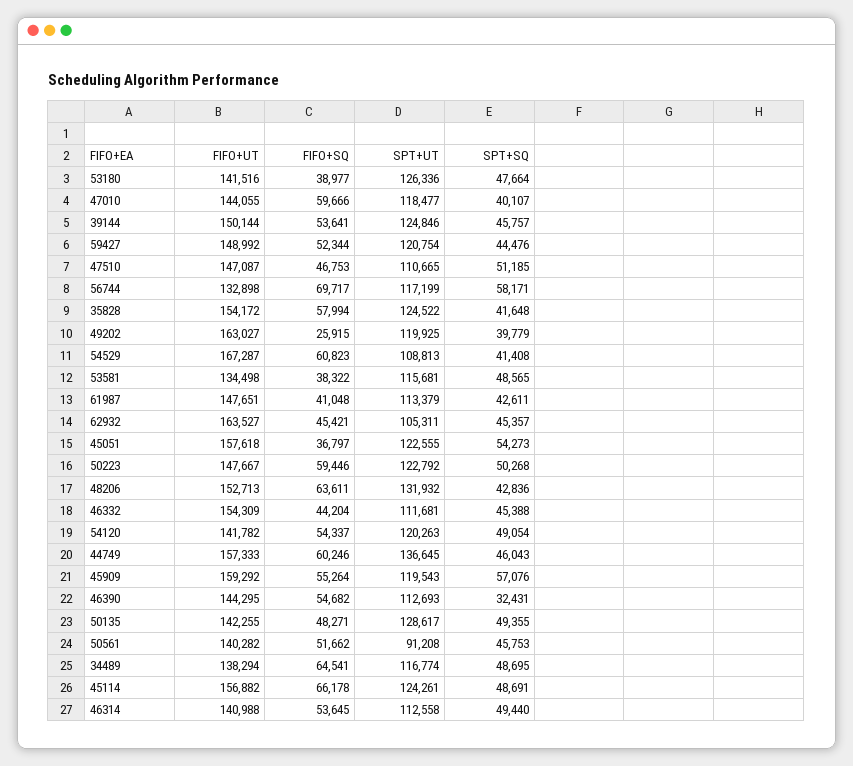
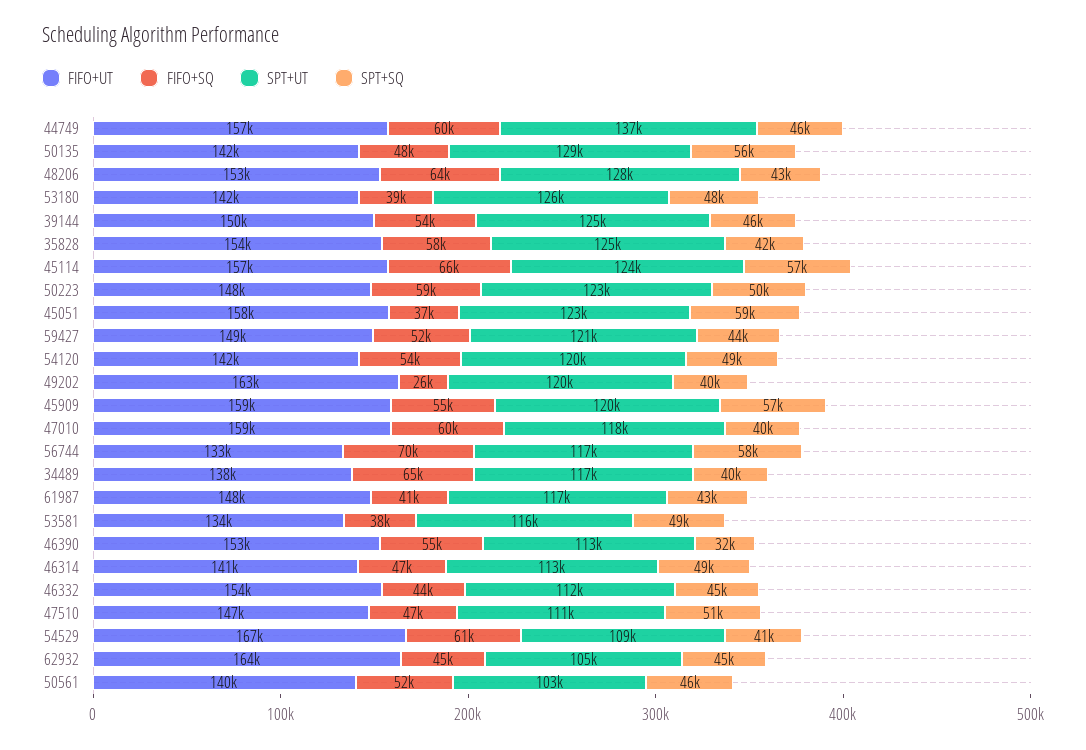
  {
    "FIFO+UT": {
      "53180": 141516,
-     "47010": 144055,
+     "47010": 159000,
      "39144": 150144,
      "59427": 148992,
      "47510": 147087,
      "56744": 132898,
      "35828": 154172,
      "49202": 163027,
      "54529": 167287,
      "53581": 134498,
      "61987": 147651,
      "62932": 163527,
      "45051": 157618,
      "50223": 147667,
      "48206": 152713,
      "46332": 154309,
      "54120": 141782,
      "44749": 157333,
      "45909": 159292,
-     "46390": 144295,
+     "46390": 153000,
      "50135": 142255,
      "50561": 140282,
      "34489": 138294,
      "45114": 156882,
      "46314": 140988
    },
    "FIFO+SQ": {
      "53180": 38977,
      "47010": 59666,
      "39144": 53641,
      "59427": 52344,
      "47510": 46753,
      "56744": 69717,
      "35828": 57994,
      "49202": 25915,
      "54529": 60823,
      "53581": 38322,
      "61987": 41048,
      "62932": 45421,
      "45051": 36797,
      "50223": 59446,
      "48206": 63611,
      "46332": 44204,
      "54120": 54337,
      "44749": 60246,
      "45909": 55264,
      "46390": 54682,
      "50135": 48271,
      "50561": 51662,
      "34489": 64541,
      "45114": 66178,
-     "46314": 53645
+     "46314": 47000
    },
    "SPT+UT": {
      "53180": 126336,
      "47010": 118477,
      "39144": 124846,
      "59427": 120754,
      "47510": 110665,
      "56744": 117199,
      "35828": 124522,
      "49202": 119925,
      "54529": 108813,
      "53581": 115681,
-     "61987": 113379,
+     "61987": 117000,
      "62932": 105311,
      "45051": 122555,
      "50223": 122792,
-     "48206": 131932,
+     "48206": 128000,
      "46332": 111681,
      "54120": 120263,
      "44749": 136645,
      "45909": 119543,
      "46390": 112693,
      "50135": 128617,
-     "50561": 91208,
+     "50561": 103000,
      "34489": 116774,
      "45114": 124261,
      "46314": 112558
    },
    "SPT+SQ": {
      "53180": 47664,
      "47010": 40107,
      "39144": 45757,
      "59427": 44476,
      "47510": 51185,
      "56744": 58171,
      "35828": 41648,
      "49202": 39779,
      "54529": 41408,
      "53581": 48565,
      "61987": 42611,
      "62932": 45357,
-     "45051": 54273,
+     "45051": 59000,
      "50223": 50268,
      "48206": 42836,
      "46332": 45388,
      "54120": 49054,
      "44749": 46043,
      "45909": 57076,
      "46390": 32431,
-     "50135": 49355,
+     "50135": 56000,
      "50561": 45753,
-     "34489": 48695,
+     "34489": 40000,
-     "45114": 48691,
+     "45114": 57000,
      "46314": 49440
    }
  }

